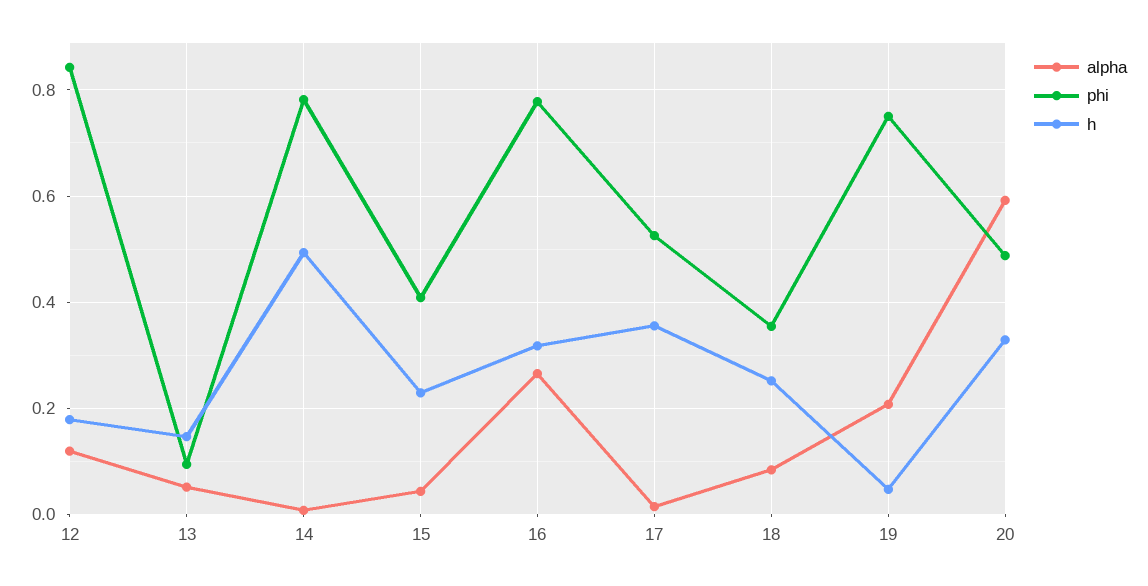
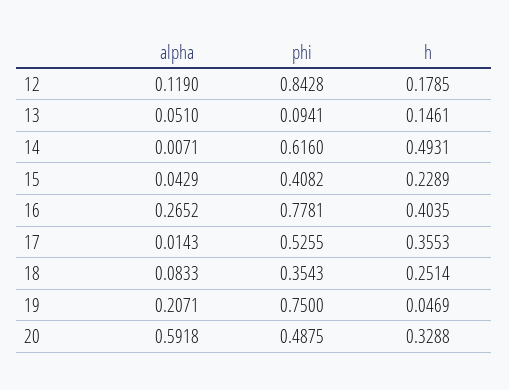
  {
    "alpha": {
      "12": 0.119,
      "13": 0.051,
      "14": 0.0071,
      "15": 0.0429,
      "16": 0.2652,
      "17": 0.0143,
      "18": 0.0833,
      "19": 0.2071,
      "20": 0.5918
    },
    "phi": {
      "12": 0.8428,
      "13": 0.0941,
-     "14": 0.78,
+     "14": 0.616,
      "15": 0.4082,
      "16": 0.7781,
      "17": 0.5255,
      "18": 0.3543,
      "19": 0.75,
      "20": 0.4875
    },
    "h": {
      "12": 0.1785,
      "13": 0.1461,
      "14": 0.4931,
      "15": 0.2289,
-     "16": 0.32,
+     "16": 0.4035,
      "17": 0.3553,
      "18": 0.2514,
      "19": 0.0469,
      "20": 0.3288
    }
  }

